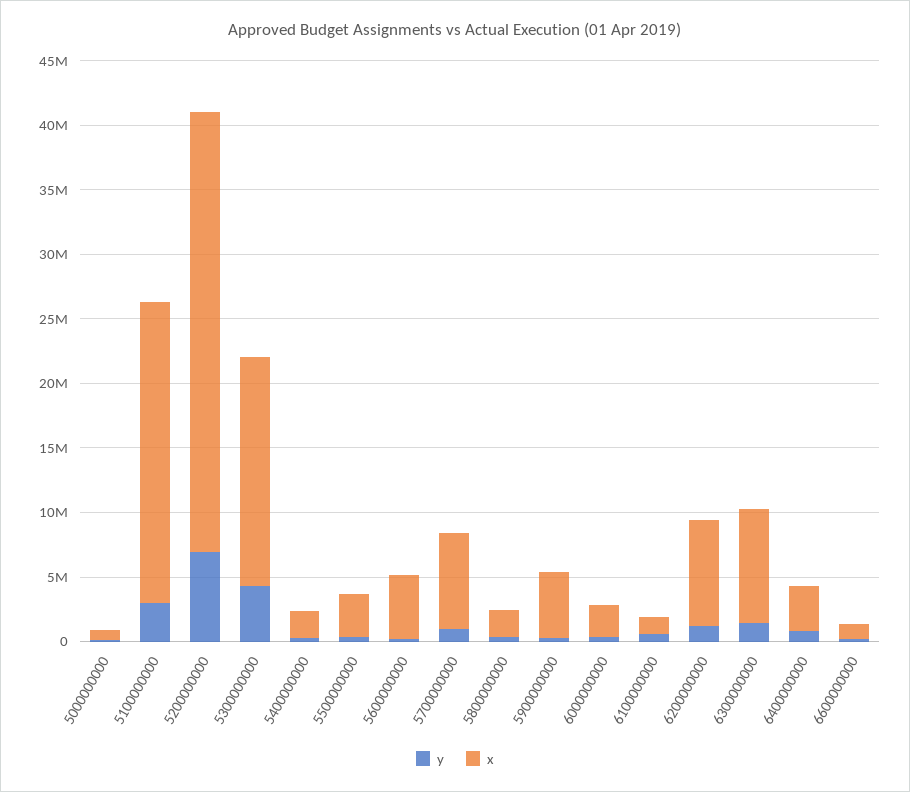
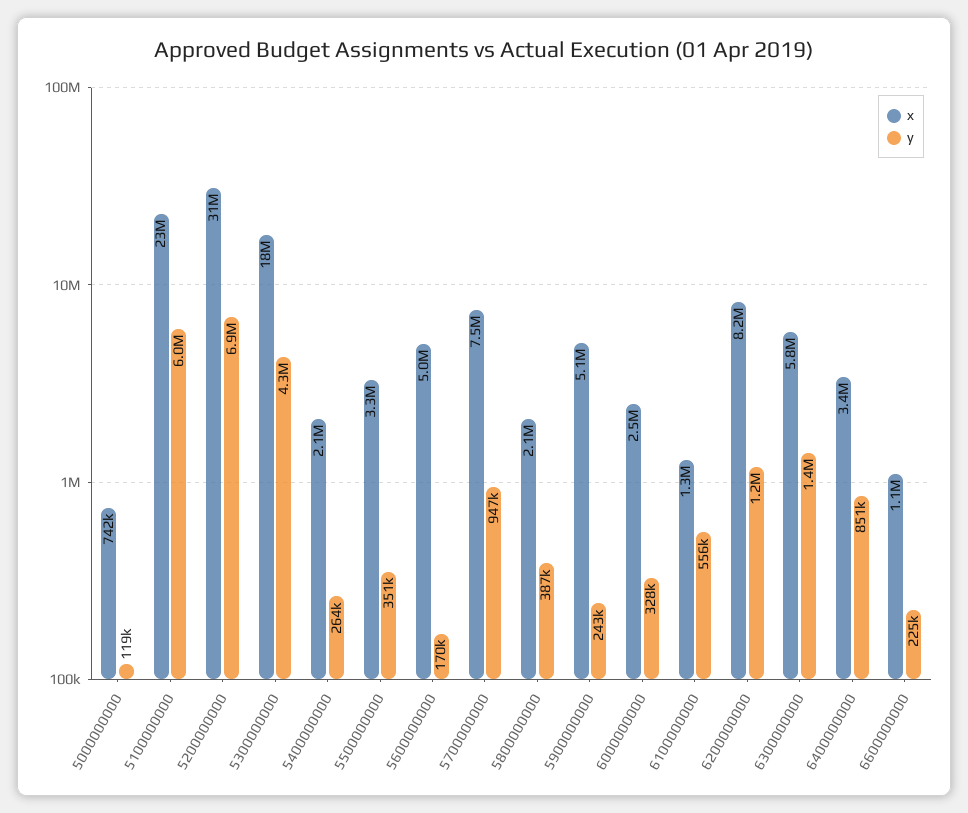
  {
    "y": {
      "5000000000": 119000,
-     "5100000000": 3000000,
+     "5100000000": 6000000,
      "5200000000": 6900000,
      "5300000000": 4300000,
      "5400000000": 264000,
      "5500000000": 351000,
      "5600000000": 170000,
      "5700000000": 947000,
      "5800000000": 387000,
      "5900000000": 243000,
      "6000000000": 328000,
      "6100000000": 556000,
      "6200000000": 1200000,
      "6300000000": 1400000,
      "6400000000": 851000,
      "6600000000": 225000
    },
    "x": {
      "5000000000": 742000,
      "5100000000": 23000000,
-     "5200000000": 34000000,
+     "5200000000": 31000000,
      "5300000000": 18000000,
      "5400000000": 2100000,
      "5500000000": 3300000,
      "5600000000": 5000000,
      "5700000000": 7500000,
      "5800000000": 2100000,
      "5900000000": 5100000,
      "6000000000": 2500000,
      "6100000000": 1300000,
      "6200000000": 8200000,
-     "6300000000": 9000000,
+     "6300000000": 5800000,
      "6400000000": 3400000,
      "6600000000": 1100000
    }
  }

